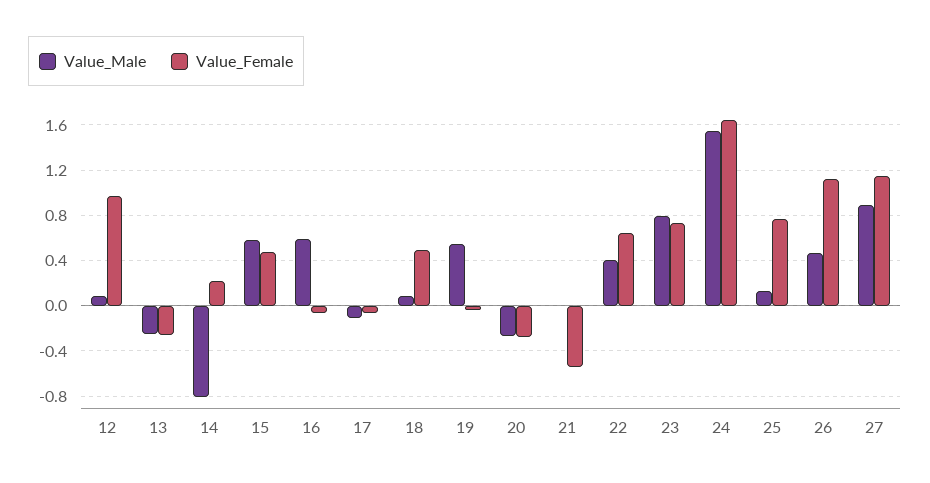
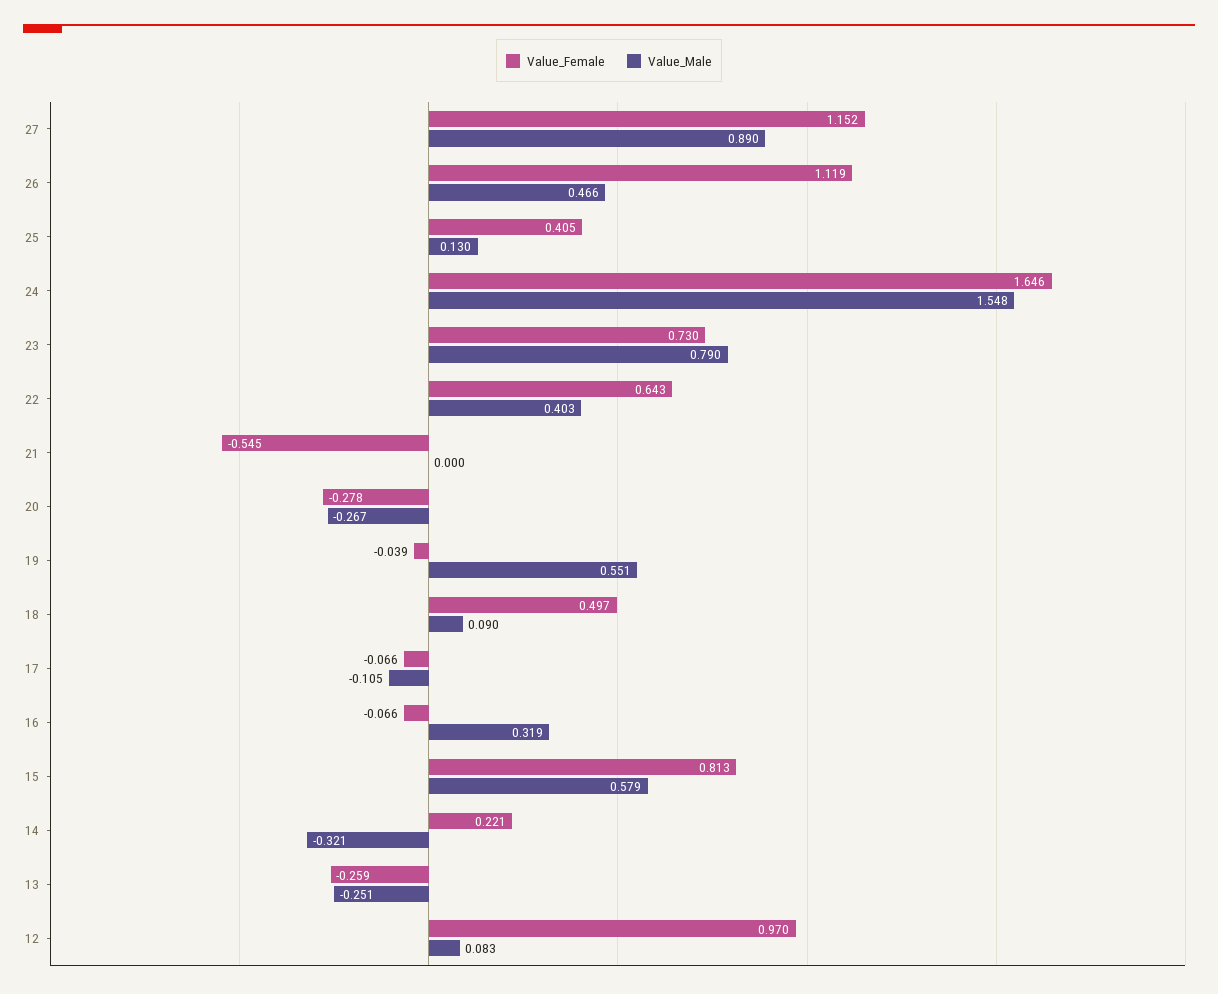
  {
    "Value_Male": {
      "12": 0.083,
      "13": -0.251,
-     "14": -0.8,
+     "14": -0.321,
      "15": 0.579,
-     "16": 0.6,
+     "16": 0.319,
      "17": -0.105,
      "18": 0.09,
      "19": 0.551,
      "20": -0.267,
      "21": 0,
      "22": 0.403,
      "23": 0.79,
      "24": 1.548,
      "25": 0.13,
      "26": 0.466,
      "27": 0.89
    },
    "Value_Female": {
      "12": 0.97,
      "13": -0.259,
      "14": 0.221,
-     "15": 0.5,
+     "15": 0.813,
      "16": -0.066,
      "17": -0.066,
      "18": 0.497,
      "19": -0.039,
      "20": -0.278,
      "21": -0.545,
      "22": 0.643,
      "23": 0.73,
      "24": 1.646,
-     "25": 0.8,
+     "25": 0.405,
      "26": 1.119,
      "27": 1.152
    }
  }

